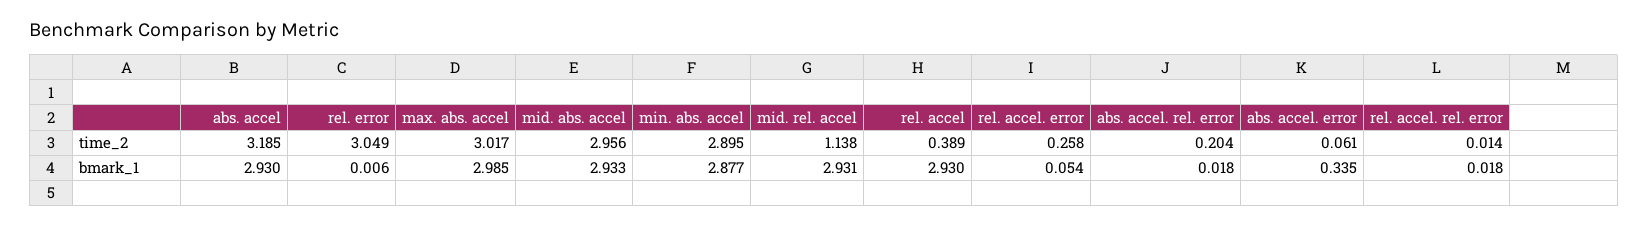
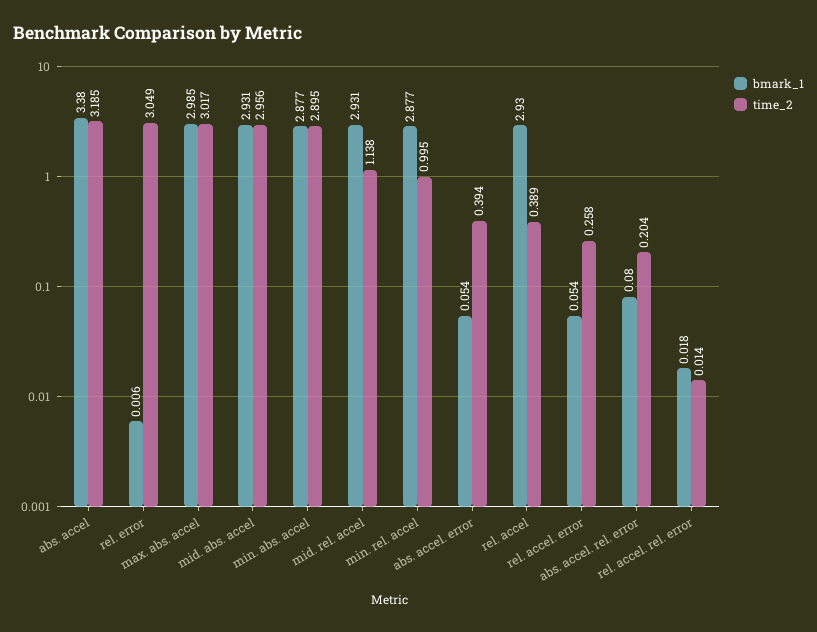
  {
    "time_2": {
      "abs. accel": 3.185,
      "rel. error": 3.049,
      "max. abs. accel": 3.017,
      "mid. abs. accel": 2.956,
      "min. abs. accel": 2.895,
      "mid. rel. accel": 1.138,
      "rel. accel": 0.389,
      "rel. accel. error": 0.258,
      "abs. accel. rel. error": 0.204,
-     "abs. accel. error": 0.061,
+     "abs. accel. error": 0.394,
-     "rel. accel. rel. error": 0.014
+     "rel. accel. rel. error": 0.014,
+     "min. rel. accel": 0.995
    },
    "bmark_1": {
-     "abs. accel": 2.93,
+     "abs. accel": 3.38,
      "rel. error": 0.006,
      "max. abs. accel": 2.985,
-     "mid. abs. accel": 2.933,
+     "mid. abs. accel": 2.931,
      "min. abs. accel": 2.877,
      "mid. rel. accel": 2.931,
      "rel. accel": 2.93,
      "rel. accel. error": 0.054,
-     "abs. accel. rel. error": 0.018,
+     "abs. accel. rel. error": 0.08,
-     "abs. accel. error": 0.335,
+     "abs. accel. error": 0.054,
-     "rel. accel. rel. error": 0.018
+     "rel. accel. rel. error": 0.018,
+     "min. rel. accel": 2.877
    }
  }

